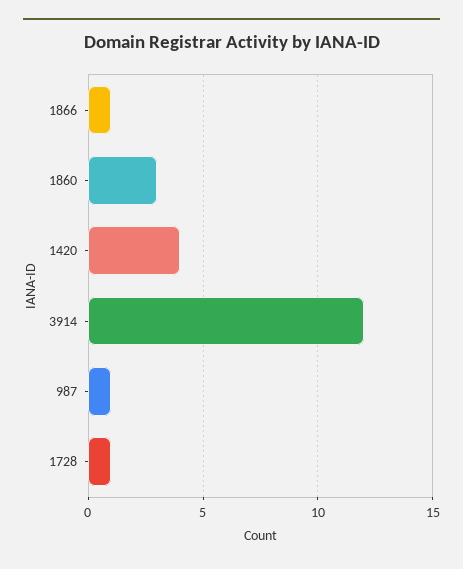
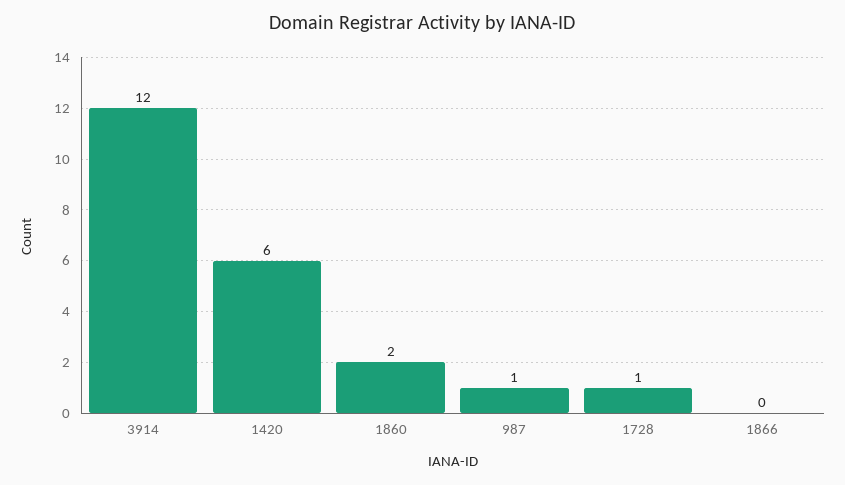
  {
-   "1866": 1,
+   "1866": 0,
-   "1860": 3,
+   "1860": 2,
-   "1420": 4,
+   "1420": 6,
    "3914": 12,
    "987": 1,
    "1728": 1
  }

